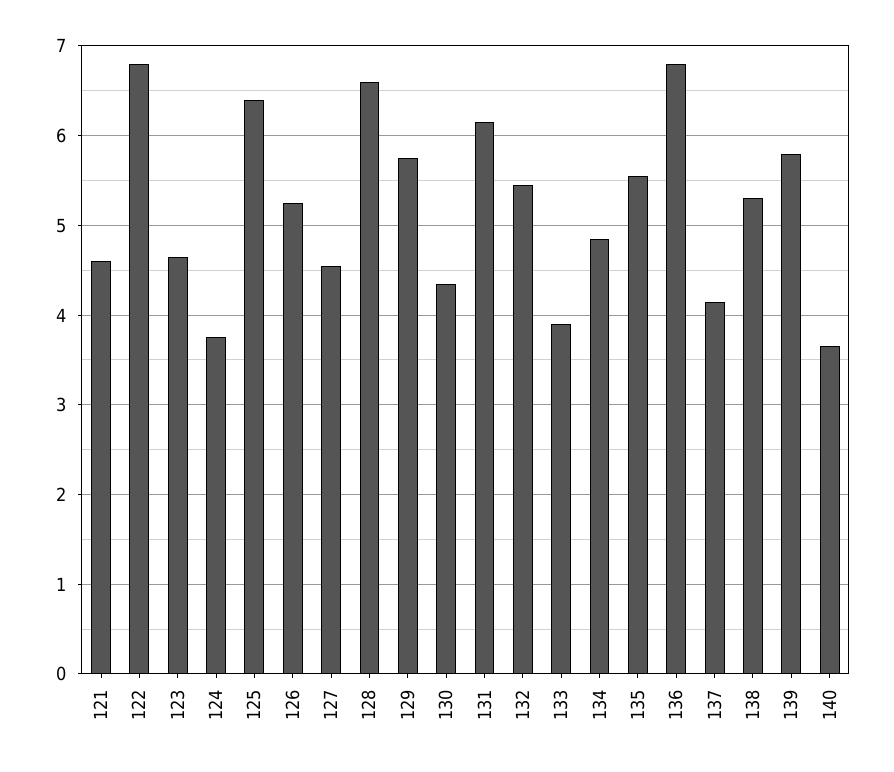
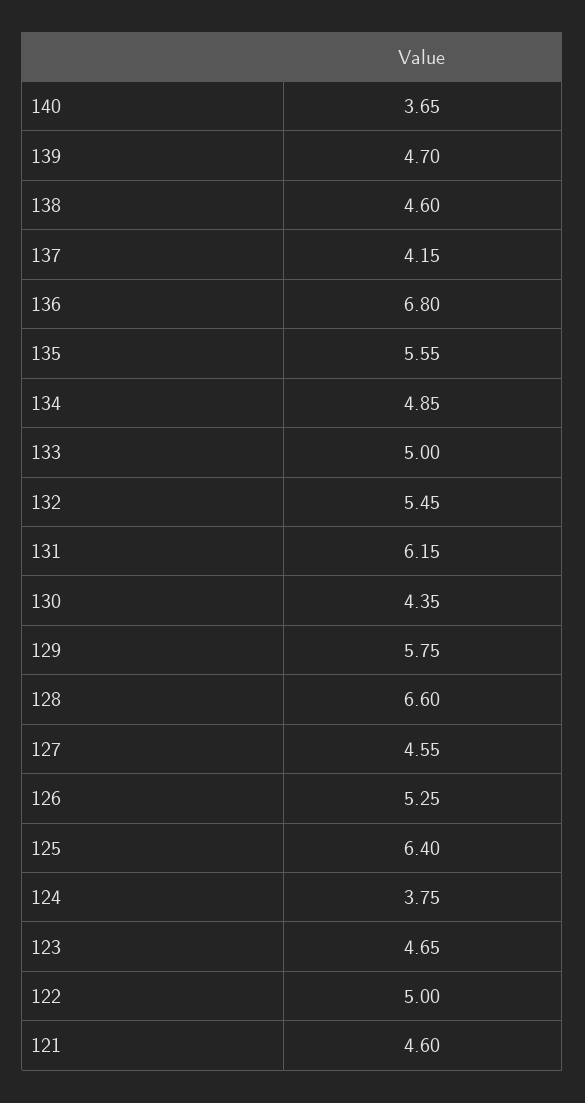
  {
    "121": 4.6,
-   "122": 6.8,
+   "122": 5,
    "123": 4.65,
    "124": 3.75,
    "125": 6.4,
    "126": 5.25,
    "127": 4.55,
    "128": 6.6,
    "129": 5.75,
    "130": 4.35,
    "131": 6.15,
    "132": 5.45,
-   "133": 3.9,
+   "133": 5,
    "134": 4.85,
    "135": 5.55,
    "136": 6.8,
    "137": 4.15,
-   "138": 5.3,
+   "138": 4.6,
-   "139": 5.8,
+   "139": 4.7,
    "140": 3.65
  }

